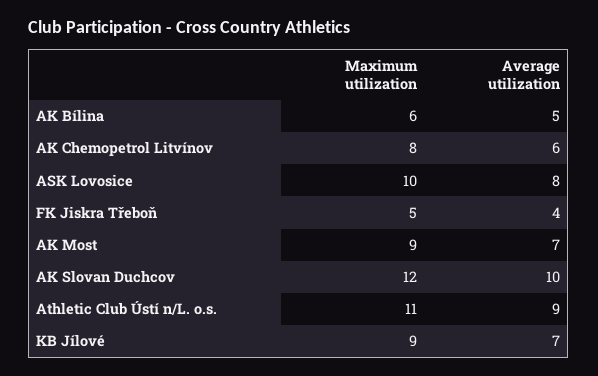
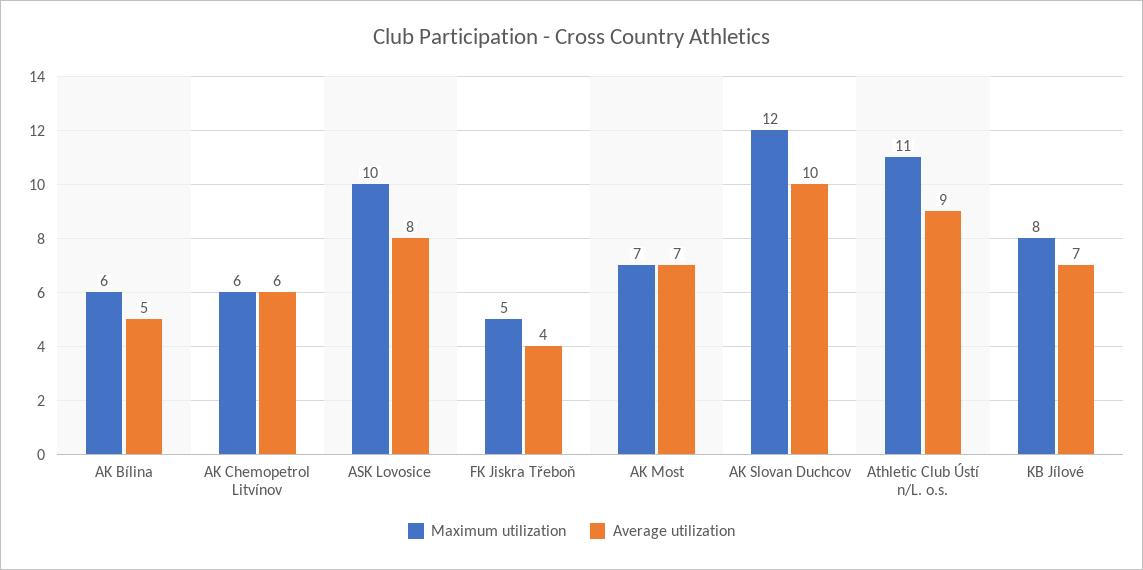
  {
    "Maximum utilization": {
      "AK Bílina": 6,
-     "AK Chemopetrol Litvínov": 8,
+     "AK Chemopetrol Litvínov": 6,
      "ASK Lovosice": 10,
      "FK Jiskra Třeboň": 5,
-     "AK Most": 9,
+     "AK Most": 7,
      "AK Slovan Duchcov": 12,
      "Athletic Club Ústí n/L. o.s.": 11,
-     "KB Jílové": 9
+     "KB Jílové": 8
    },
    "Average utilization": {
      "AK Bílina": 5,
      "AK Chemopetrol Litvínov": 6,
      "ASK Lovosice": 8,
      "FK Jiskra Třeboň": 4,
      "AK Most": 7,
      "AK Slovan Duchcov": 10,
      "Athletic Club Ústí n/L. o.s.": 9,
      "KB Jílové": 7
    }
  }

